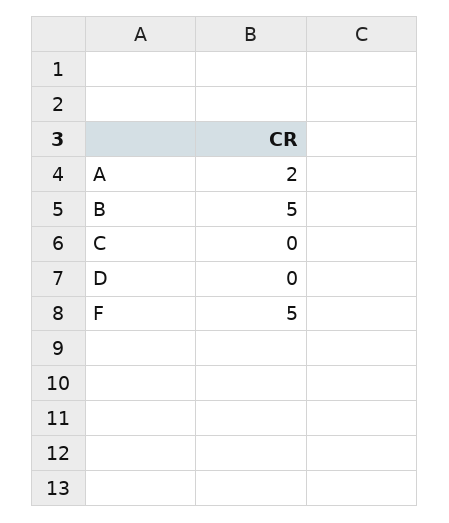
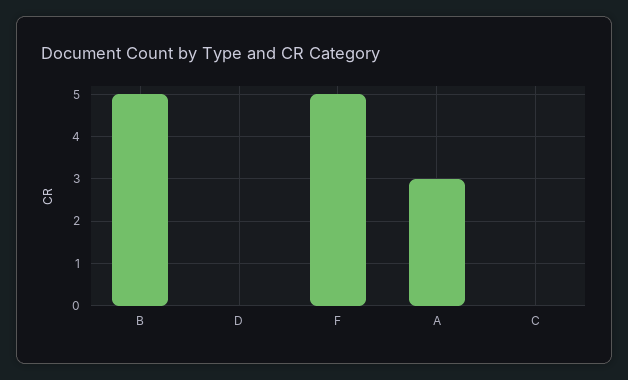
  {
-   "A": 2,
+   "A": 3,
    "B": 5,
    "C": 0,
    "D": 0,
    "F": 5
  }

